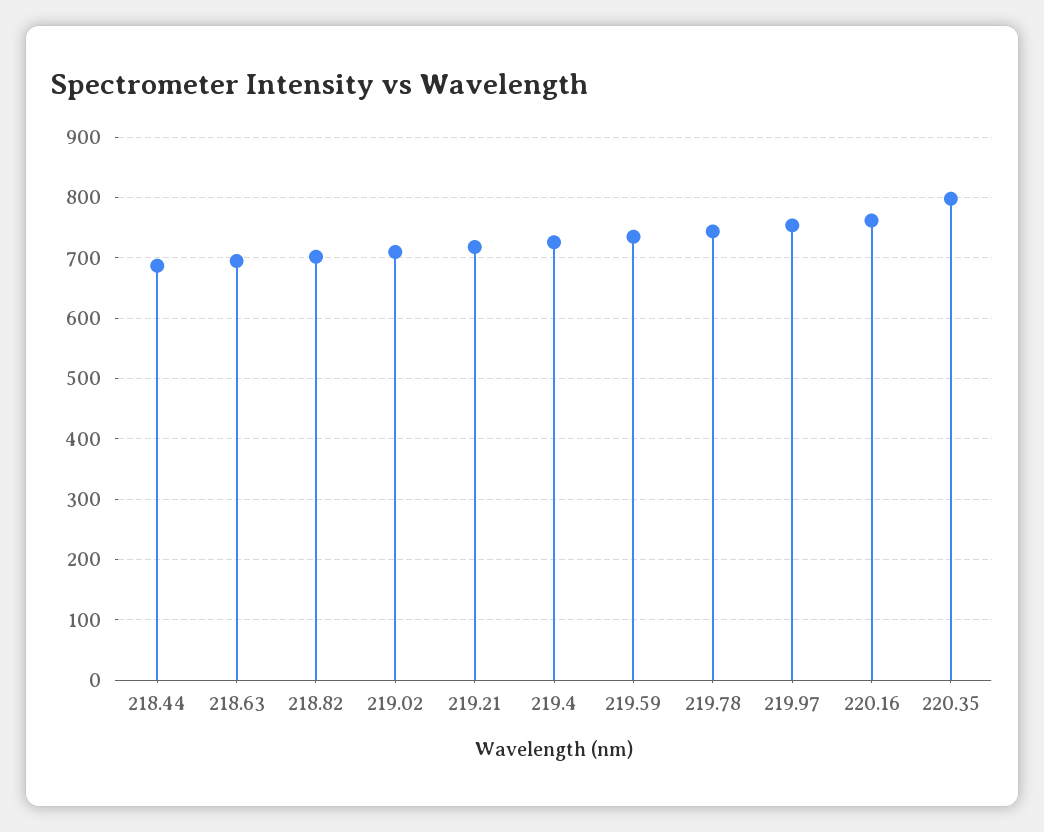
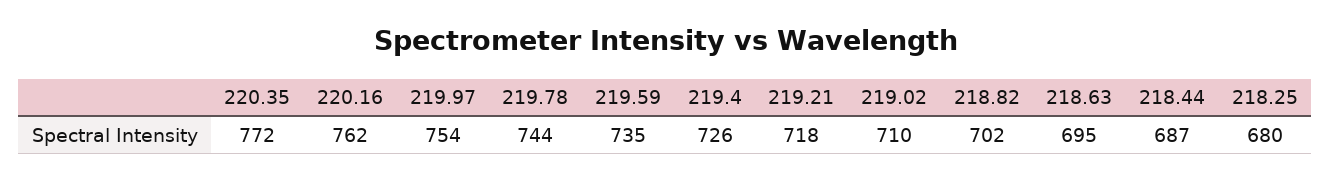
  {
    "218.44": 687,
    "218.63": 695,
    "218.82": 702,
    "219.02": 710,
    "219.21": 718,
    "219.4": 726,
    "219.59": 735,
    "219.78": 744,
    "219.97": 754,
    "220.16": 762,
-   "220.35": 800
+   "220.35": 772,
+   "218.25": 680
  }

